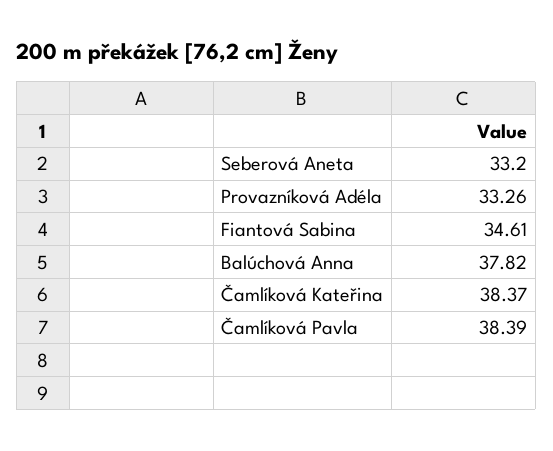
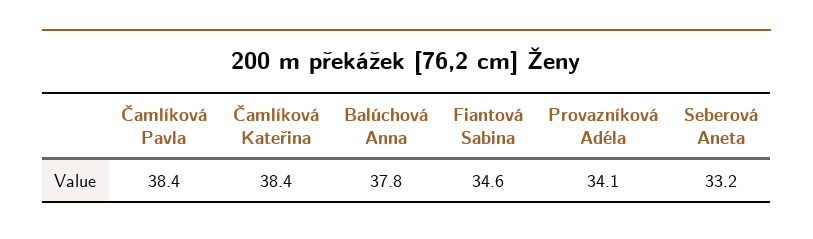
  {
    "Seberová Aneta": 33.2,
-   "Provazníková Adéla": 33.26,
+   "Provazníková Adéla": 34.1,
    "Fiantová Sabina": 34.61,
    "Balúchová Anna": 37.82,
    "Čamlíková Kateřina": 38.37,
    "Čamlíková Pavla": 38.39
  }

